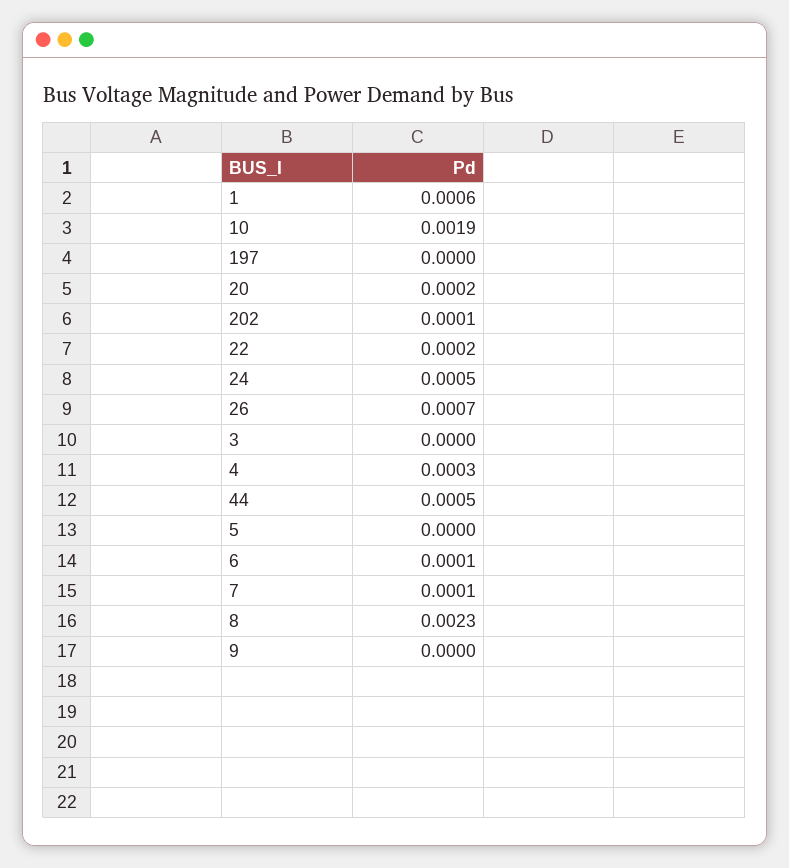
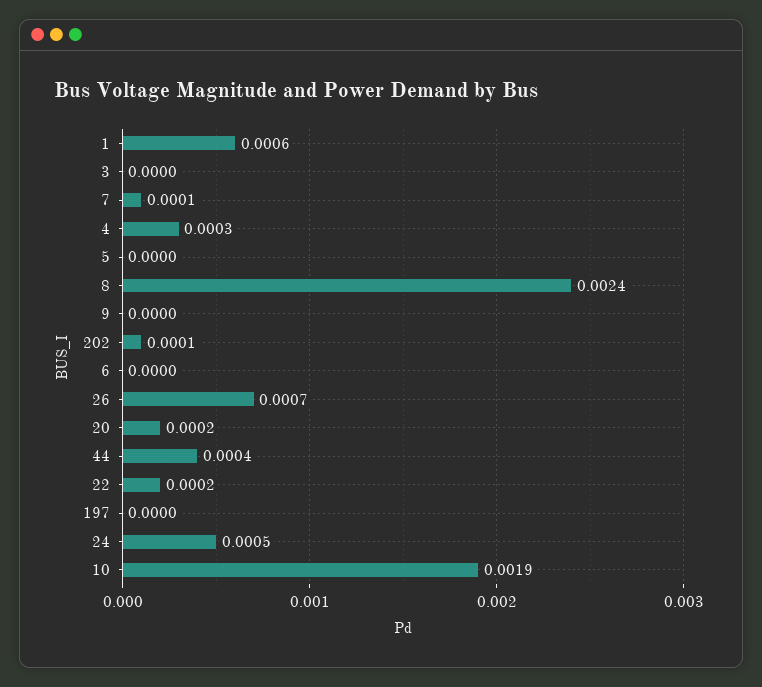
  {
    "1": 0.0006,
    "10": 0.0019,
    "197": 0,
    "20": 0.0002,
    "202": 0.0001,
    "22": 0.0002,
    "24": 0.0005,
    "26": 0.0007,
    "3": 0,
    "4": 0.0003,
-   "44": 0.0005,
+   "44": 0.0004,
    "5": 0,
-   "6": 0.0001,
+   "6": 0,
    "7": 0.0001,
-   "8": 0.0023,
+   "8": 0.0024,
    "9": 0
  }

